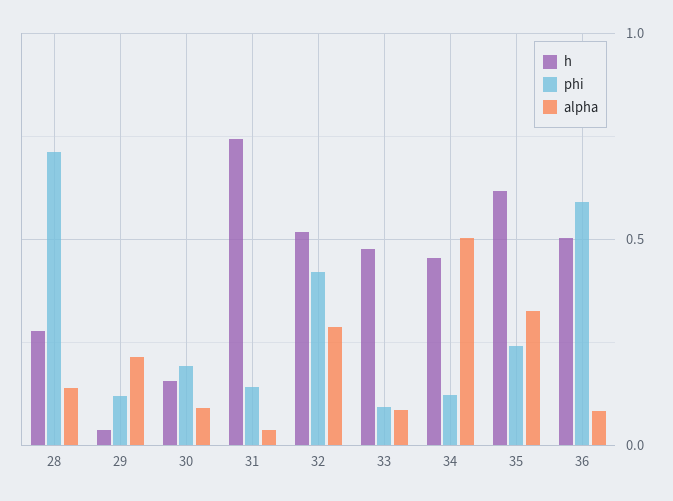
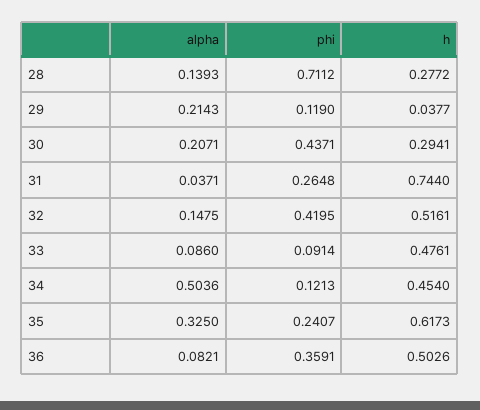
  {
    "h": {
      "28": 0.2772,
      "29": 0.0377,
-     "30": 0.15,
+     "30": 0.2941,
      "31": 0.744,
      "32": 0.5161,
      "33": 0.4761,
      "34": 0.454,
      "35": 0.6173,
      "36": 0.5026
    },
    "phi": {
      "28": 0.7112,
      "29": 0.119,
-     "30": 0.2,
+     "30": 0.4371,
-     "31": 0.15,
+     "31": 0.2648,
      "32": 0.4195,
      "33": 0.0914,
      "34": 0.1213,
      "35": 0.2407,
-     "36": 0.6
+     "36": 0.3591
    },
    "alpha": {
      "28": 0.1393,
      "29": 0.2143,
-     "30": 0.1,
+     "30": 0.2071,
      "31": 0.0371,
-     "32": 0.3,
+     "32": 0.1475,
      "33": 0.086,
      "34": 0.5036,
      "35": 0.325,
      "36": 0.0821
    }
  }

